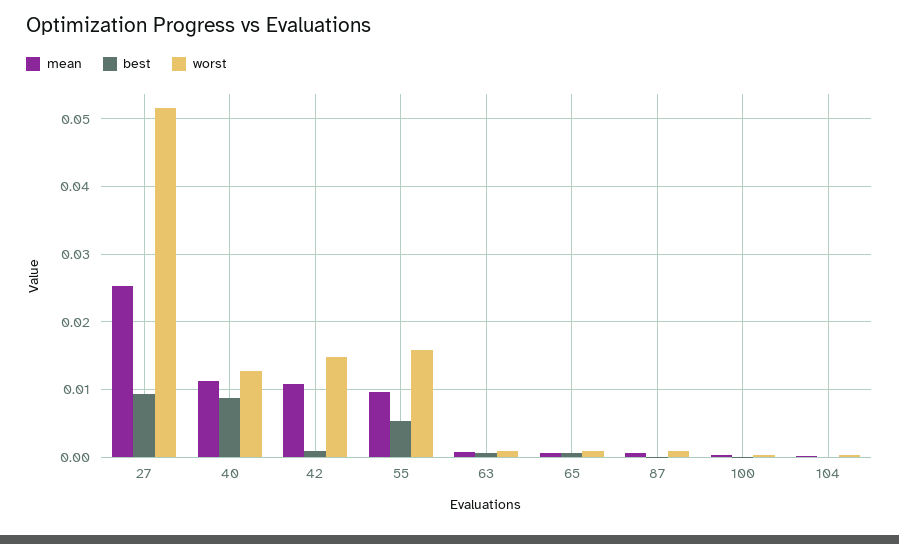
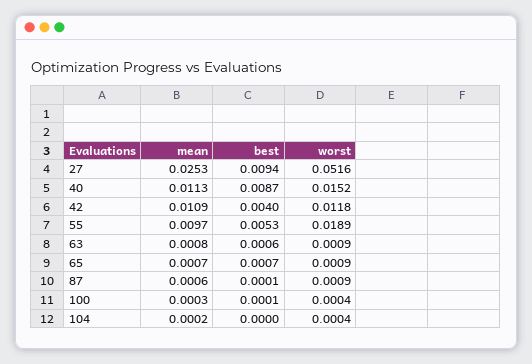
  {
    "mean": {
      "27": 0.0253,
      "40": 0.0113,
      "42": 0.0109,
      "55": 0.0097,
      "63": 0.0008,
      "65": 0.0007,
      "87": 0.0006,
      "100": 0.0003,
      "104": 0.0002
    },
    "best": {
      "27": 0.0094,
      "40": 0.0087,
-     "42": 0.001,
+     "42": 0.004,
      "55": 0.0053,
      "63": 0.0006,
      "65": 0.0007,
      "87": 0.0001,
      "100": 0.0001,
      "104": 0
    },
    "worst": {
      "27": 0.0516,
-     "40": 0.013,
+     "40": 0.0152,
-     "42": 0.015,
+     "42": 0.0118,
-     "55": 0.016,
+     "55": 0.0189,
      "63": 0.0009,
      "65": 0.0009,
      "87": 0.0009,
      "100": 0.0004,
      "104": 0.0004
    }
  }

